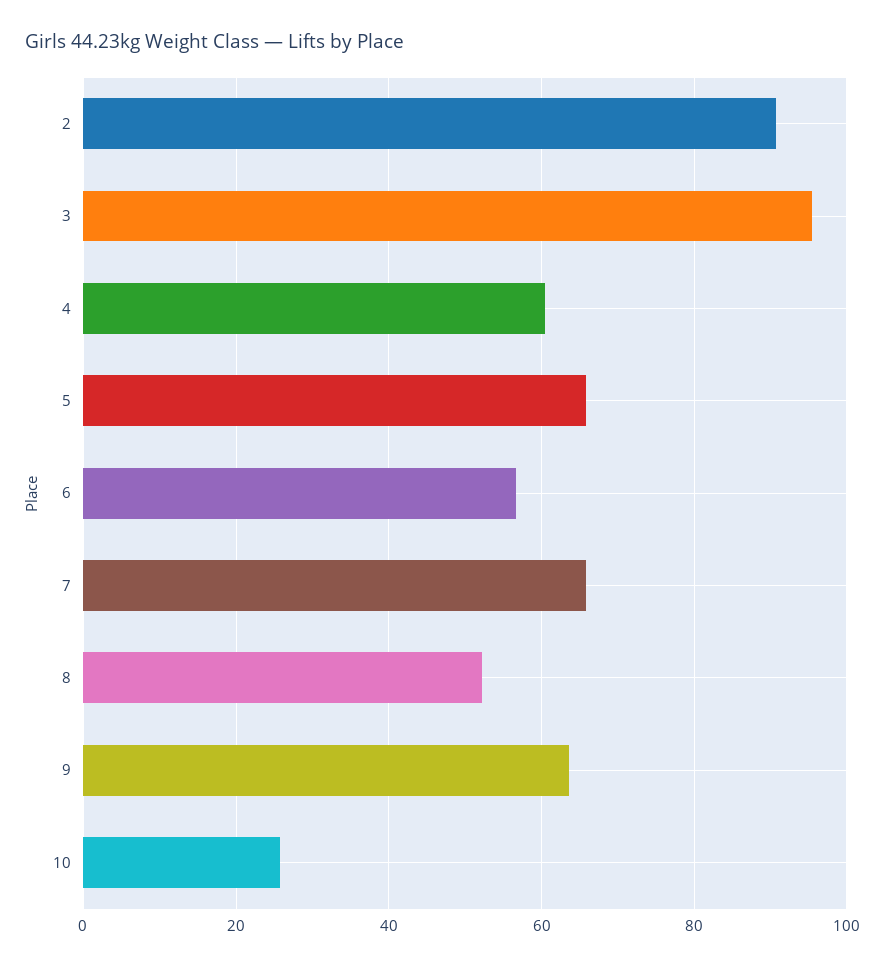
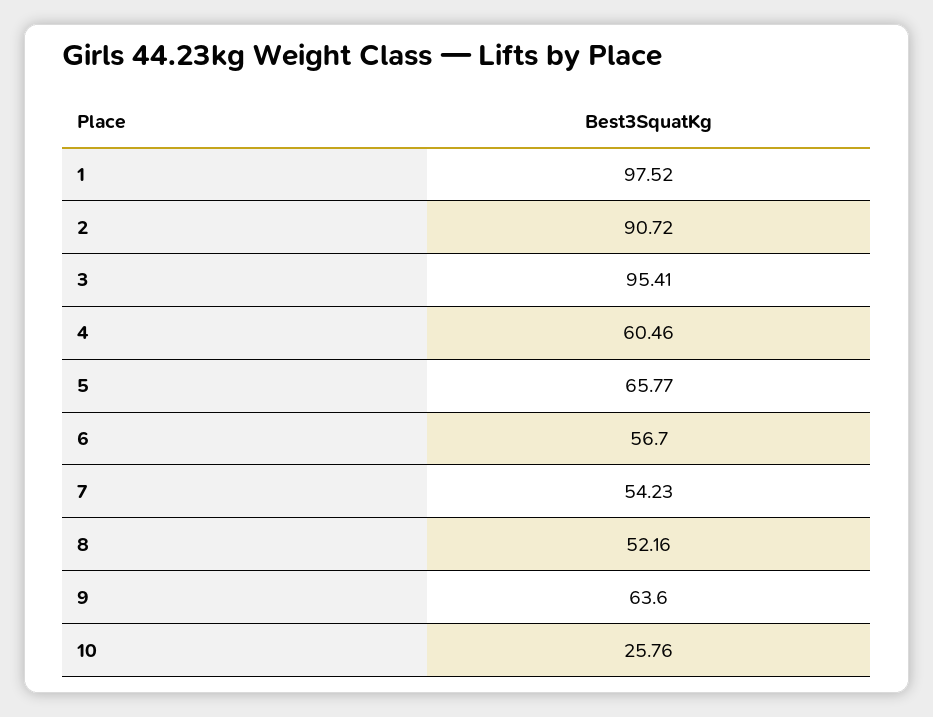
  {
    "2": 90.72,
    "3": 95.41,
    "4": 60.46,
    "5": 65.77,
    "6": 56.7,
-   "7": 66,
+   "7": 54.23,
    "8": 52.16,
    "9": 63.6,
-   "10": 25.76
+   "10": 25.76,
+   "1": 97.52
  }

